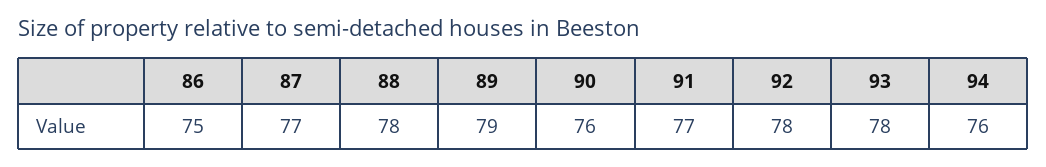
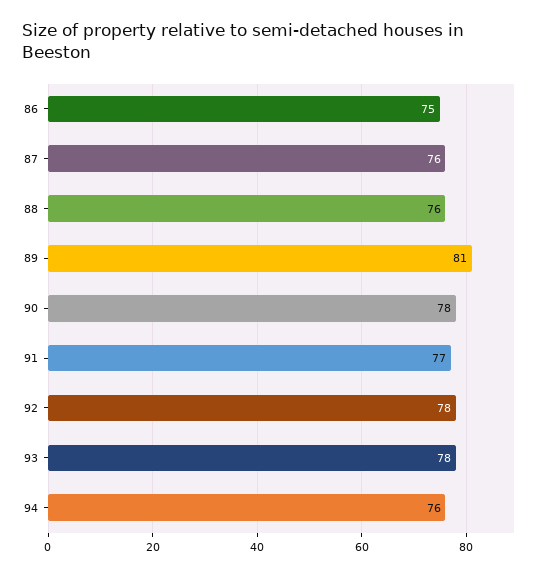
  {
    "86": 75,
-   "87": 77,
+   "87": 76,
-   "88": 78,
+   "88": 76,
-   "89": 79,
+   "89": 81,
-   "90": 76,
+   "90": 78,
    "91": 77,
    "92": 78,
    "93": 78,
    "94": 76
  }

